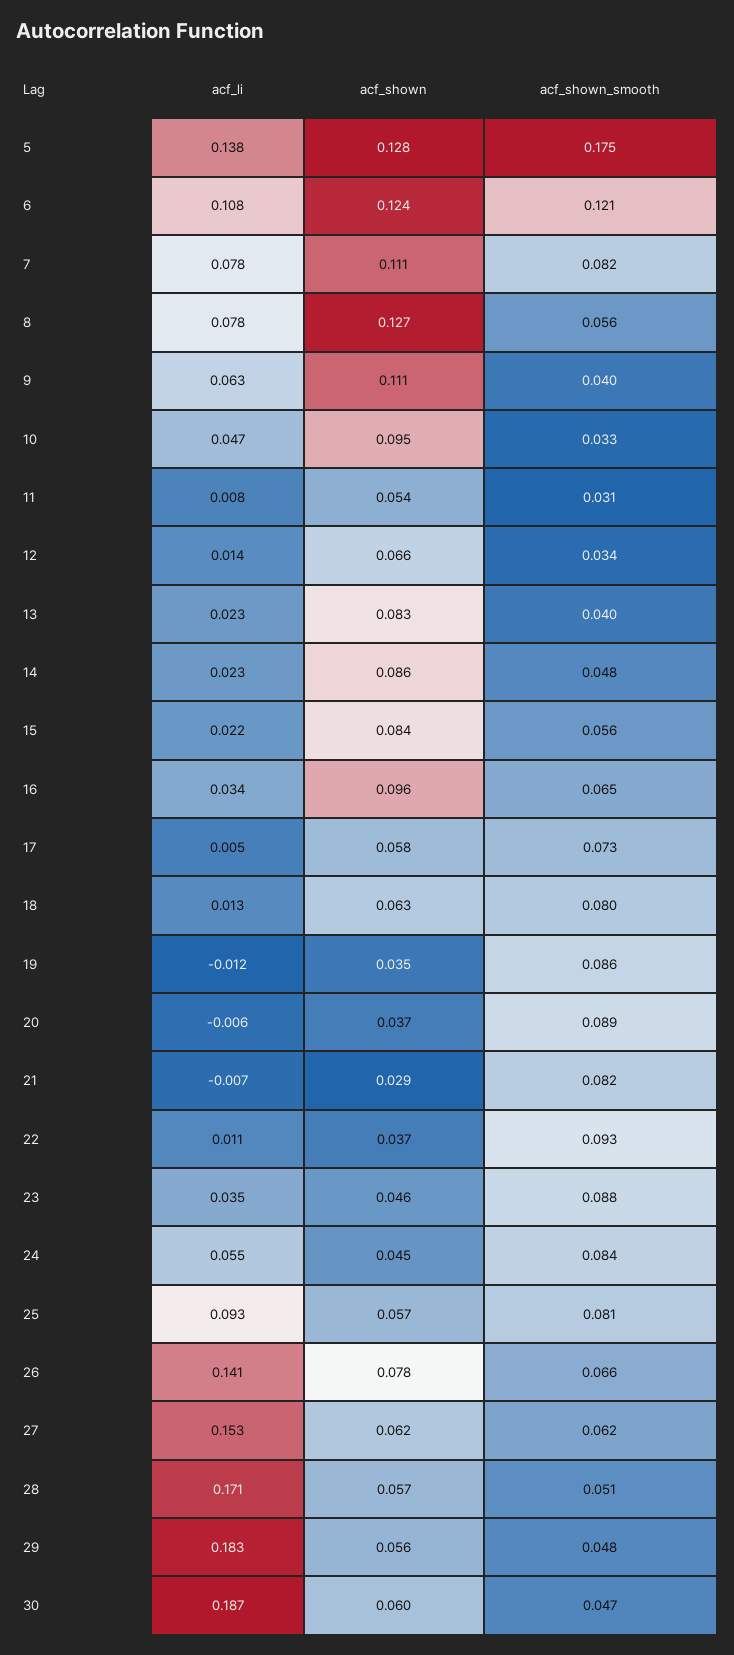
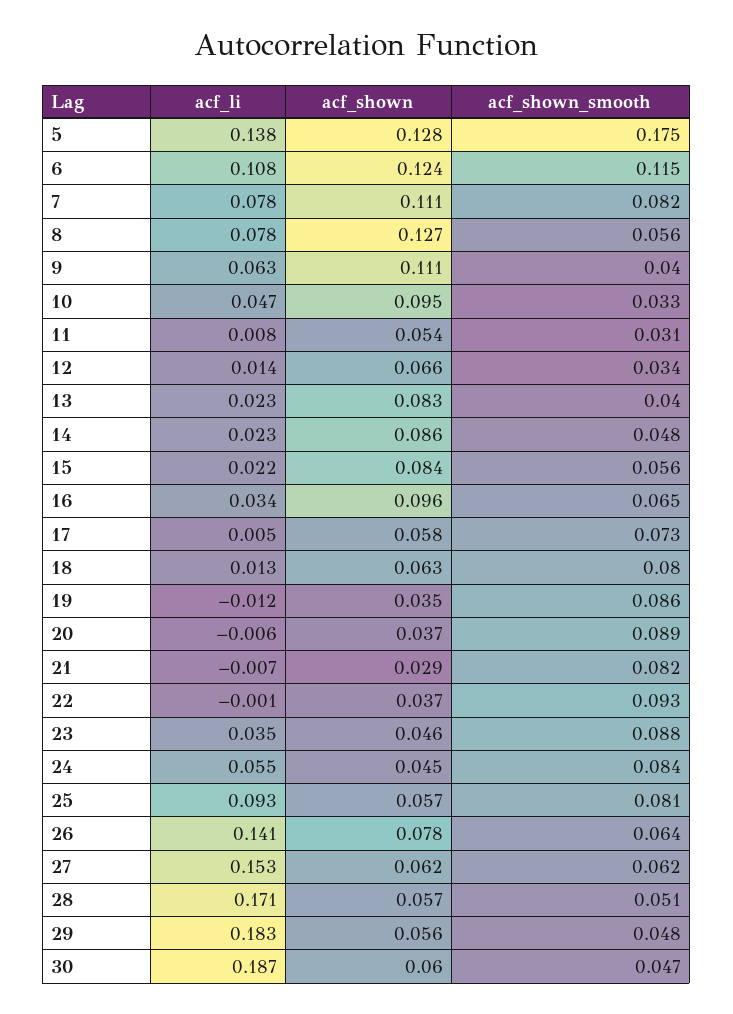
  {
    "acf_li": {
      "5": 0.138,
      "6": 0.108,
      "7": 0.078,
      "8": 0.078,
      "9": 0.063,
      "10": 0.047,
      "11": 0.008,
      "12": 0.014,
      "13": 0.023,
      "14": 0.023,
      "15": 0.022,
      "16": 0.034,
      "17": 0.005,
      "18": 0.013,
      "19": -0.012,
      "20": -0.006,
      "21": -0.007,
-     "22": 0.011,
+     "22": -0.001,
      "23": 0.035,
      "24": 0.055,
      "25": 0.093,
      "26": 0.141,
      "27": 0.153,
      "28": 0.171,
      "29": 0.183,
      "30": 0.187
    },
    "acf_shown": {
      "5": 0.128,
      "6": 0.124,
      "7": 0.111,
      "8": 0.127,
      "9": 0.111,
      "10": 0.095,
      "11": 0.054,
      "12": 0.066,
      "13": 0.083,
      "14": 0.086,
      "15": 0.084,
      "16": 0.096,
      "17": 0.058,
      "18": 0.063,
      "19": 0.035,
      "20": 0.037,
      "21": 0.029,
      "22": 0.037,
      "23": 0.046,
      "24": 0.045,
      "25": 0.057,
      "26": 0.078,
      "27": 0.062,
      "28": 0.057,
      "29": 0.056,
      "30": 0.06
    },
    "acf_shown_smooth": {
      "5": 0.175,
-     "6": 0.121,
+     "6": 0.115,
      "7": 0.082,
      "8": 0.056,
      "9": 0.04,
      "10": 0.033,
      "11": 0.031,
      "12": 0.034,
      "13": 0.04,
      "14": 0.048,
      "15": 0.056,
      "16": 0.065,
      "17": 0.073,
      "18": 0.08,
      "19": 0.086,
      "20": 0.089,
      "21": 0.082,
      "22": 0.093,
      "23": 0.088,
      "24": 0.084,
      "25": 0.081,
-     "26": 0.066,
+     "26": 0.064,
      "27": 0.062,
      "28": 0.051,
      "29": 0.048,
      "30": 0.047
    }
  }

